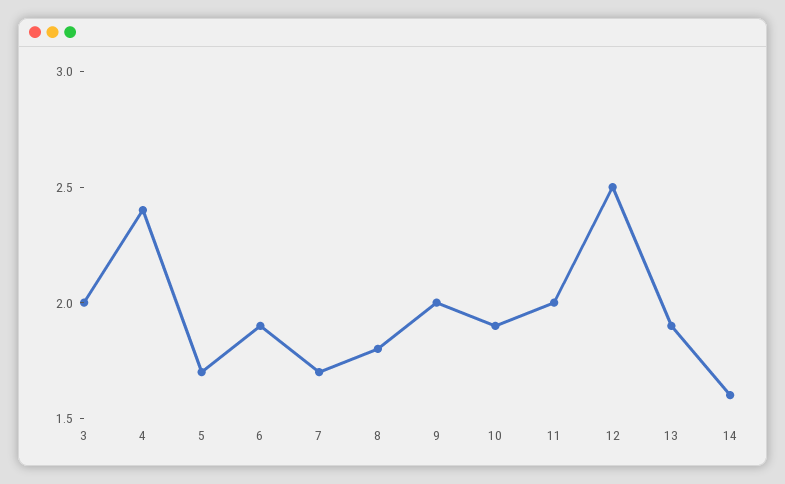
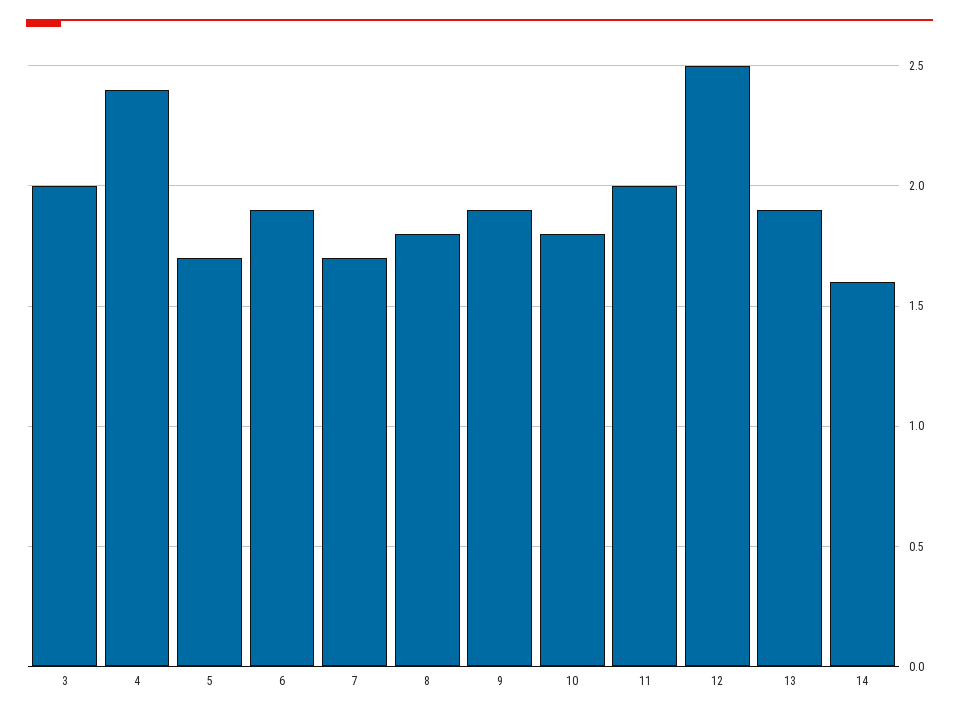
  {
    "3": 2,
    "4": 2.4,
    "5": 1.7,
    "6": 1.9,
    "7": 1.7,
    "8": 1.8,
-   "9": 2,
+   "9": 1.9,
-   "10": 1.9,
+   "10": 1.8,
    "11": 2,
    "12": 2.5,
    "13": 1.9,
    "14": 1.6
  }

